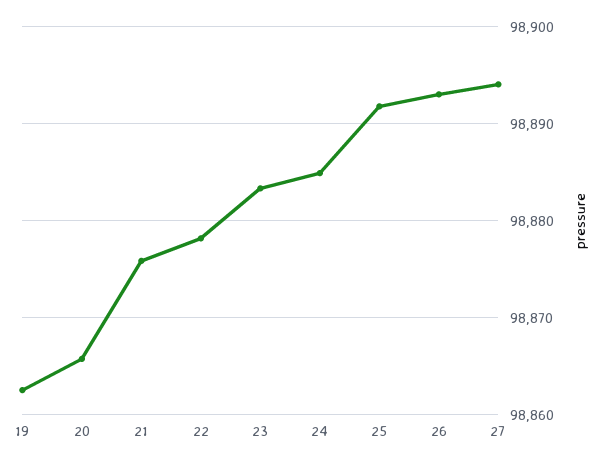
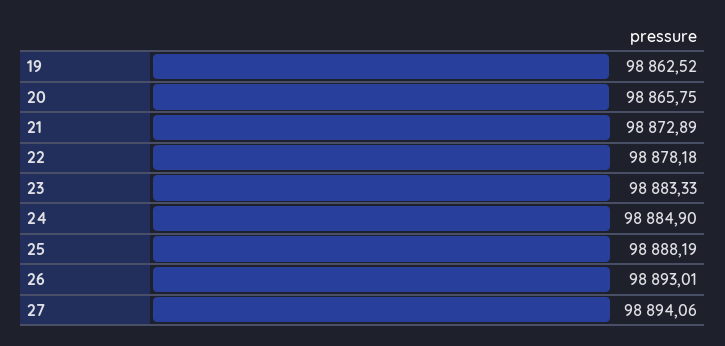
  {
    "19": 98862.52,
    "20": 98865.75,
-   "21": 98876,
+   "21": 98872.89,
    "22": 98878.18,
    "23": 98883.33,
    "24": 98884.9,
-   "25": 98892,
+   "25": 98888.19,
    "26": 98893.01,
    "27": 98894.06
  }

